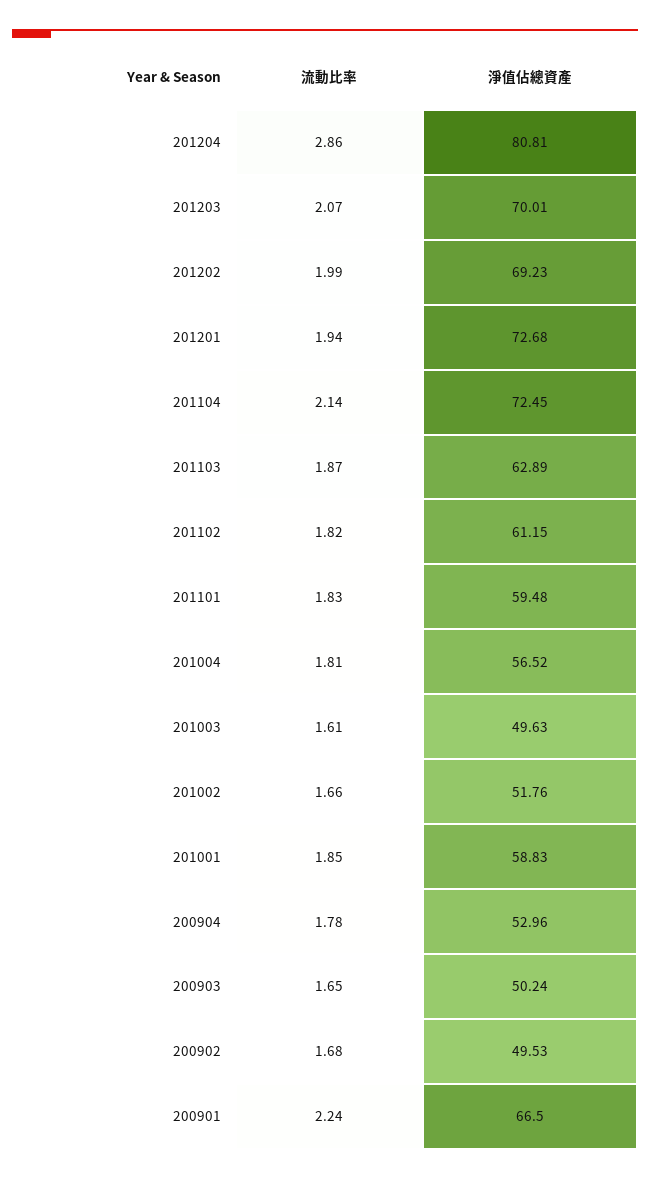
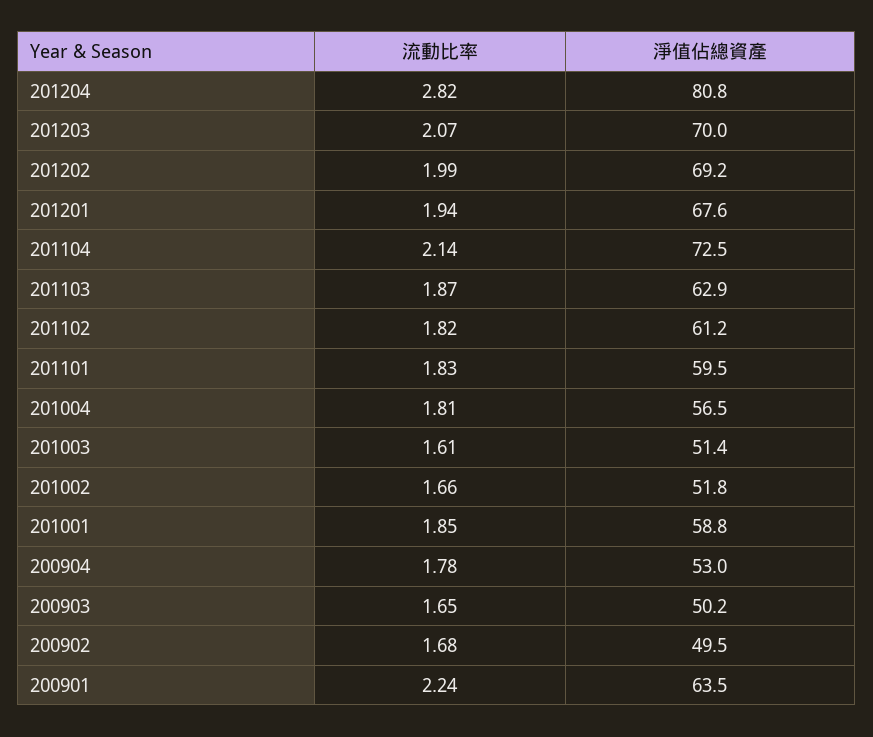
  {
    "流動比率": {
-     "201204": 2.86,
+     "201204": 2.82,
      "201203": 2.07,
      "201202": 1.99,
      "201201": 1.94,
      "201104": 2.14,
      "201103": 1.87,
      "201102": 1.82,
      "201101": 1.83,
      "201004": 1.81,
      "201003": 1.61,
      "201002": 1.66,
      "201001": 1.85,
      "200904": 1.78,
      "200903": 1.65,
      "200902": 1.68,
      "200901": 2.24
    },
    "淨值佔總資產": {
      "201204": 80.81,
      "201203": 70.01,
      "201202": 69.23,
-     "201201": 72.68,
+     "201201": 67.6,
      "201104": 72.45,
      "201103": 62.89,
      "201102": 61.15,
      "201101": 59.48,
      "201004": 56.52,
-     "201003": 49.63,
+     "201003": 51.4,
      "201002": 51.76,
      "201001": 58.83,
      "200904": 52.96,
      "200903": 50.24,
      "200902": 49.53,
-     "200901": 66.5
+     "200901": 63.5
    }
  }

